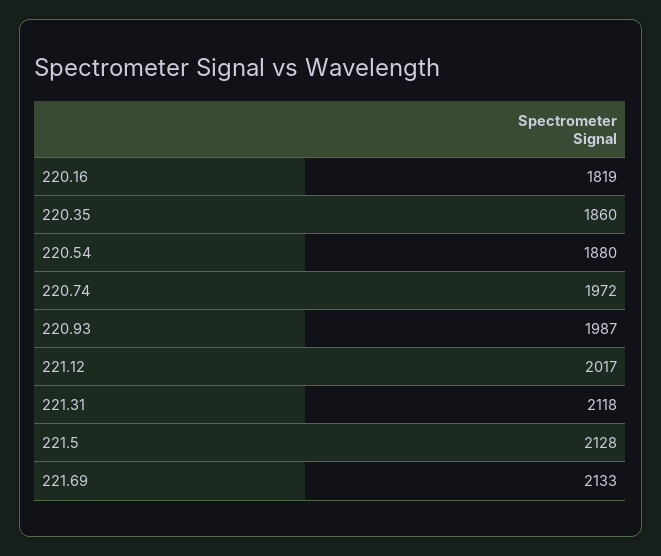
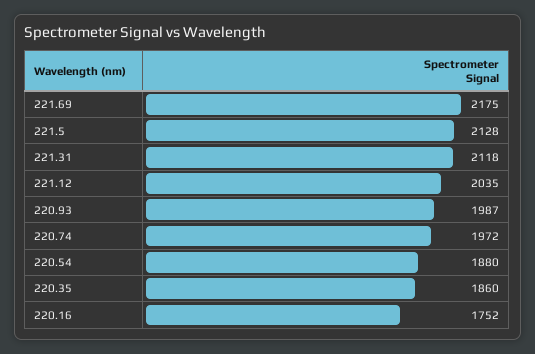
  {
-   "220.16": 1819,
+   "220.16": 1752,
    "220.35": 1860,
    "220.54": 1880,
    "220.74": 1972,
    "220.93": 1987,
-   "221.12": 2017,
+   "221.12": 2035,
    "221.31": 2118,
    "221.5": 2128,
-   "221.69": 2133
+   "221.69": 2175
  }

